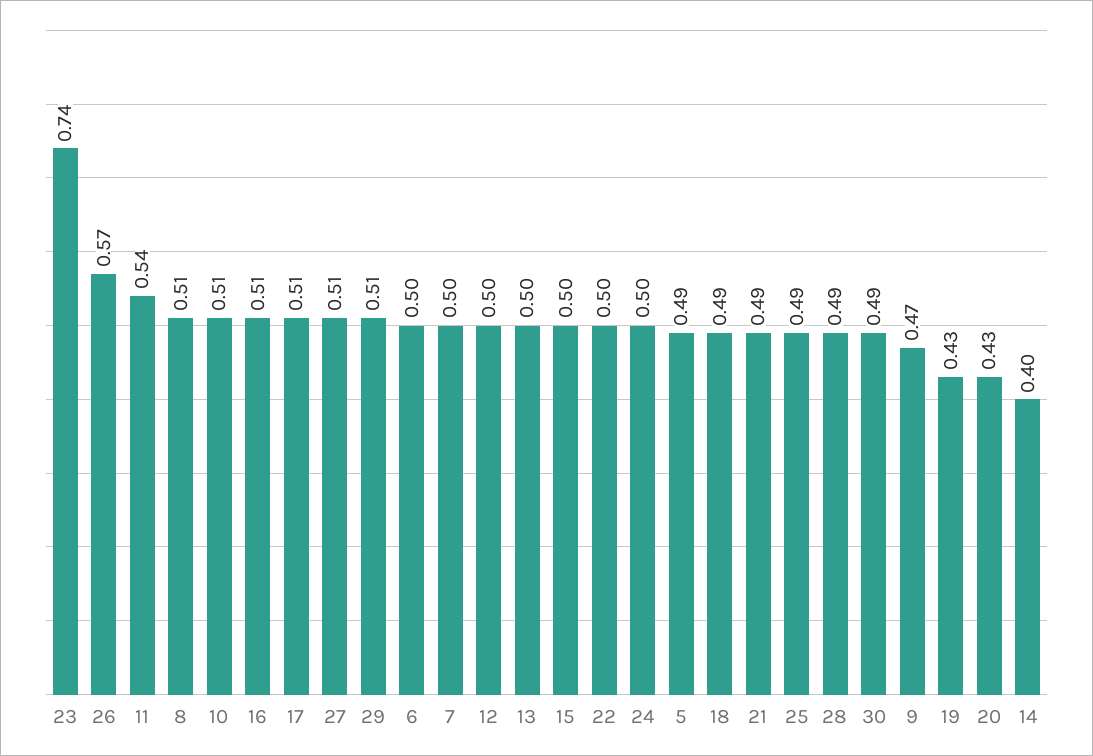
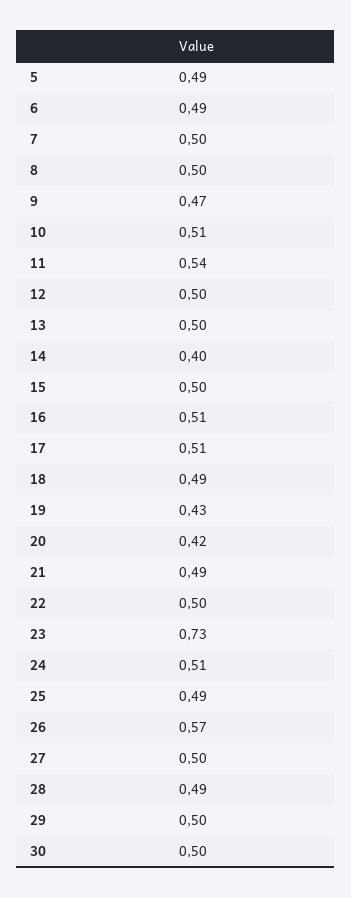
  {
-   "23": 0.74,
+   "23": 0.73,
    "26": 0.57,
    "11": 0.54,
-   "8": 0.51,
+   "8": 0.5,
    "10": 0.51,
    "16": 0.51,
    "17": 0.51,
-   "27": 0.51,
+   "27": 0.5,
-   "29": 0.51,
+   "29": 0.5,
-   "6": 0.5,
+   "6": 0.49,
    "7": 0.5,
    "12": 0.5,
    "13": 0.5,
    "15": 0.5,
    "22": 0.5,
-   "24": 0.5,
+   "24": 0.51,
    "5": 0.49,
    "18": 0.49,
    "21": 0.49,
    "25": 0.49,
    "28": 0.49,
-   "30": 0.49,
+   "30": 0.5,
    "9": 0.47,
    "19": 0.43,
-   "20": 0.43,
+   "20": 0.42,
    "14": 0.4
  }

